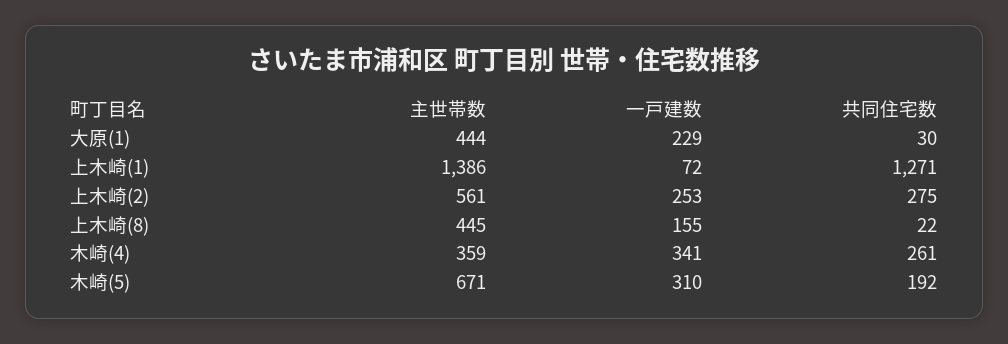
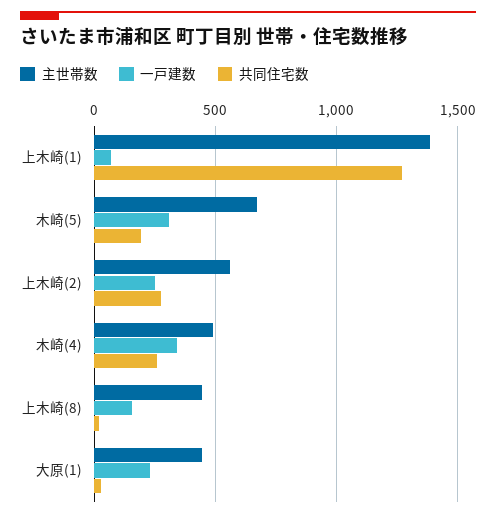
  {
    "主世帯数": {
      "大原(1)": 444,
      "上木崎(1)": 1386,
      "上木崎(2)": 561,
      "上木崎(8)": 445,
-     "木崎(4)": 359,
+     "木崎(4)": 500,
      "木崎(5)": 671
    },
    "一戸建数": {
      "大原(1)": 229,
      "上木崎(1)": 72,
      "上木崎(2)": 253,
      "上木崎(8)": 155,
      "木崎(4)": 341,
      "木崎(5)": 310
    },
    "共同住宅数": {
      "大原(1)": 30,
      "上木崎(1)": 1271,
      "上木崎(2)": 275,
      "上木崎(8)": 22,
      "木崎(4)": 261,
      "木崎(5)": 192
    }
  }

